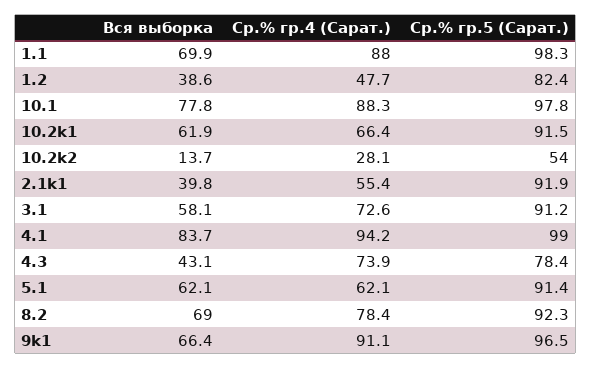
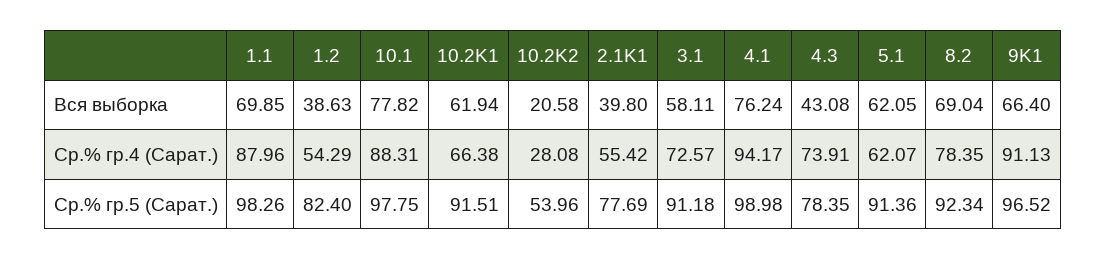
  {
    "Вся выборка": {
      "1.1": 69.85,
      "1.2": 38.63,
      "10.1": 77.82,
      "10.2k1": 61.94,
-     "10.2k2": 13.7,
+     "10.2k2": 20.58,
      "2.1k1": 39.8,
      "3.1": 58.11,
-     "4.1": 83.7,
+     "4.1": 76.24,
      "4.3": 43.08,
      "5.1": 62.05,
      "8.2": 69.04,
      "9k1": 66.4
    },
    "Ср.% гр.4 (Сарат.)": {
      "1.1": 87.96,
-     "1.2": 47.7,
+     "1.2": 54.29,
      "10.1": 88.31,
      "10.2k1": 66.38,
      "10.2k2": 28.08,
      "2.1k1": 55.42,
      "3.1": 72.57,
      "4.1": 94.17,
      "4.3": 73.91,
      "5.1": 62.07,
      "8.2": 78.35,
      "9k1": 91.13
    },
    "Ср.% гр.5 (Сарат.)": {
      "1.1": 98.26,
      "1.2": 82.4,
      "10.1": 97.75,
      "10.2k1": 91.51,
      "10.2k2": 53.96,
-     "2.1k1": 91.9,
+     "2.1k1": 77.69,
      "3.1": 91.18,
      "4.1": 98.98,
      "4.3": 78.35,
      "5.1": 91.36,
      "8.2": 92.34,
      "9k1": 96.52
    }
  }

